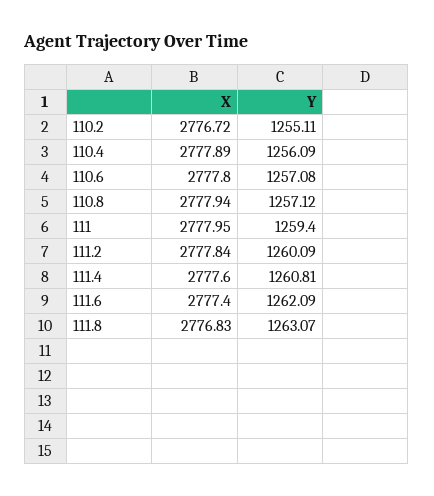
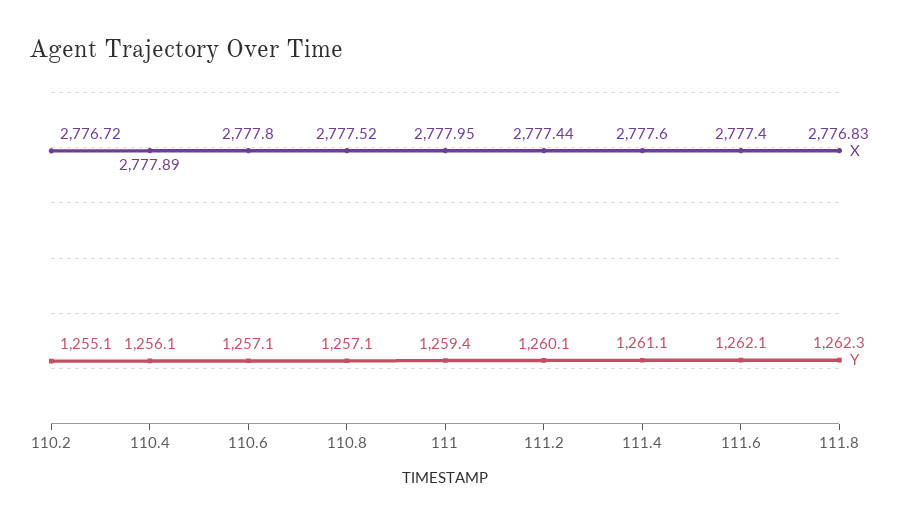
  {
    "X": {
      "110.2": 2776.72,
      "110.4": 2777.89,
      "110.6": 2777.8,
-     "110.8": 2777.94,
+     "110.8": 2777.52,
      "111": 2777.95,
-     "111.2": 2777.84,
+     "111.2": 2777.44,
      "111.4": 2777.6,
      "111.6": 2777.4,
      "111.8": 2776.83
    },
    "Y": {
      "110.2": 1255.11,
      "110.4": 1256.09,
      "110.6": 1257.08,
      "110.8": 1257.12,
      "111": 1259.4,
      "111.2": 1260.09,
-     "111.4": 1260.81,
+     "111.4": 1261.1,
      "111.6": 1262.09,
-     "111.8": 1263.07
+     "111.8": 1262.3
    }
  }

